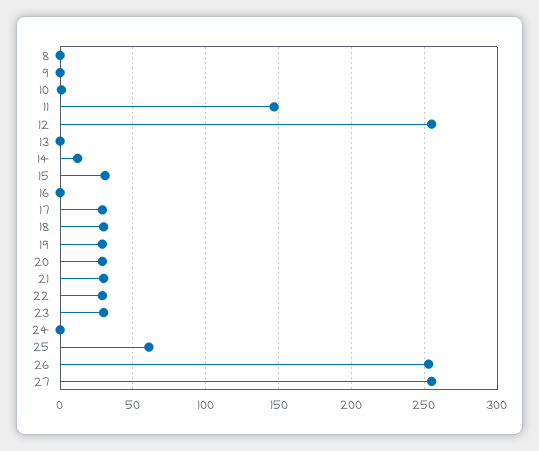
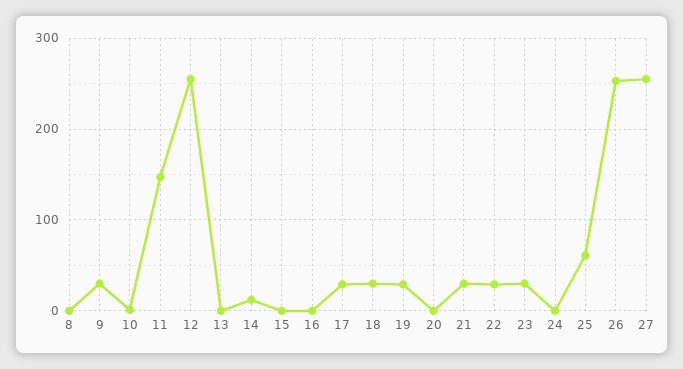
  {
    "8": 0,
-   "9": 0,
+   "9": 30,
    "10": 0,
    "11": 145,
    "12": 255,
    "13": 0,
    "14": 10,
-   "15": 30,
+   "15": 0,
    "16": 0,
    "17": 30,
    "18": 30,
    "19": 30,
-   "20": 30,
+   "20": 0,
    "21": 30,
    "22": 30,
    "23": 30,
    "24": 0,
    "25": 60,
    "26": 255,
    "27": 255
  }

